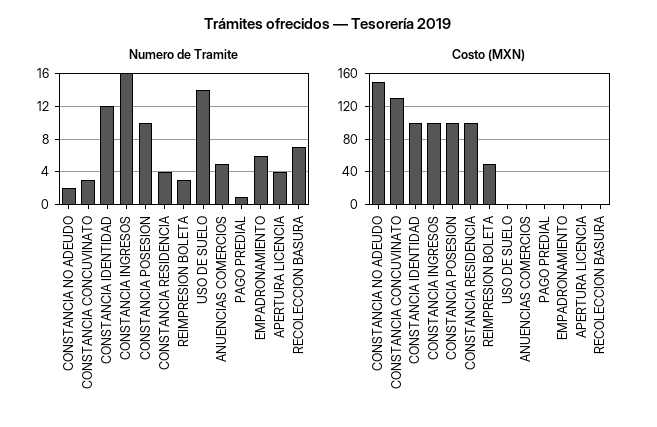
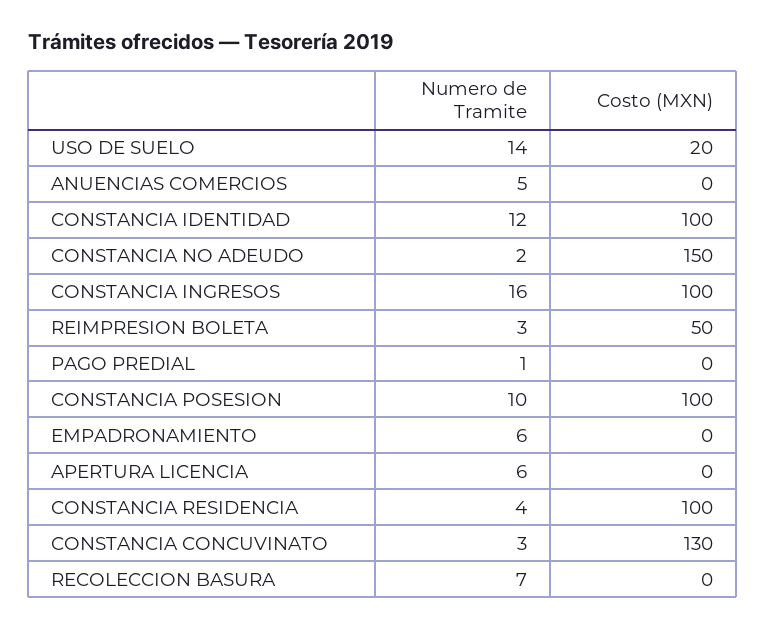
  {
    "Numero de Tramite": {
      "CONSTANCIA NO ADEUDO": 2,
      "CONSTANCIA CONCUVINATO": 3,
      "CONSTANCIA IDENTIDAD": 12,
      "CONSTANCIA INGRESOS": 16,
      "CONSTANCIA POSESION": 10,
      "CONSTANCIA RESIDENCIA": 4,
      "REIMPRESION BOLETA": 3,
      "USO DE SUELO": 14,
      "ANUENCIAS COMERCIOS": 5,
      "PAGO PREDIAL": 1,
      "EMPADRONAMIENTO": 6,
-     "APERTURA LICENCIA": 4,
+     "APERTURA LICENCIA": 6,
      "RECOLECCION BASURA": 7
    },
    "Costo (MXN)": {
      "CONSTANCIA NO ADEUDO": 150,
      "CONSTANCIA CONCUVINATO": 130,
      "CONSTANCIA IDENTIDAD": 100,
      "CONSTANCIA INGRESOS": 100,
      "CONSTANCIA POSESION": 100,
      "CONSTANCIA RESIDENCIA": 100,
      "REIMPRESION BOLETA": 50,
-     "USO DE SUELO": 0,
+     "USO DE SUELO": 20,
      "ANUENCIAS COMERCIOS": 0,
      "PAGO PREDIAL": 0,
      "EMPADRONAMIENTO": 0,
      "APERTURA LICENCIA": 0,
      "RECOLECCION BASURA": 0
    }
  }

